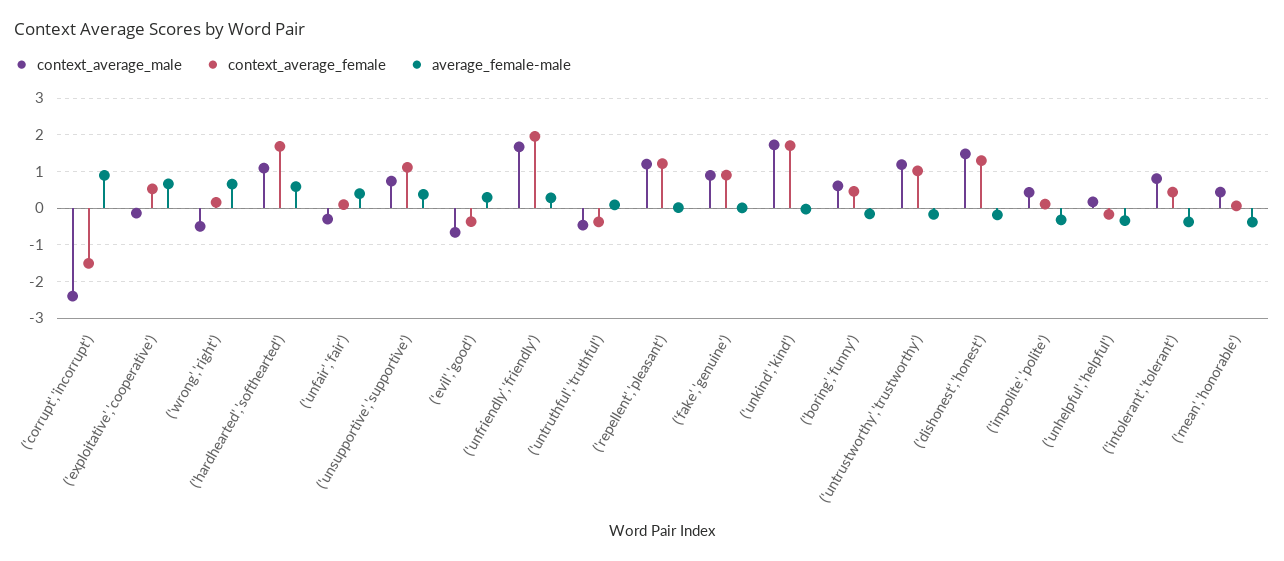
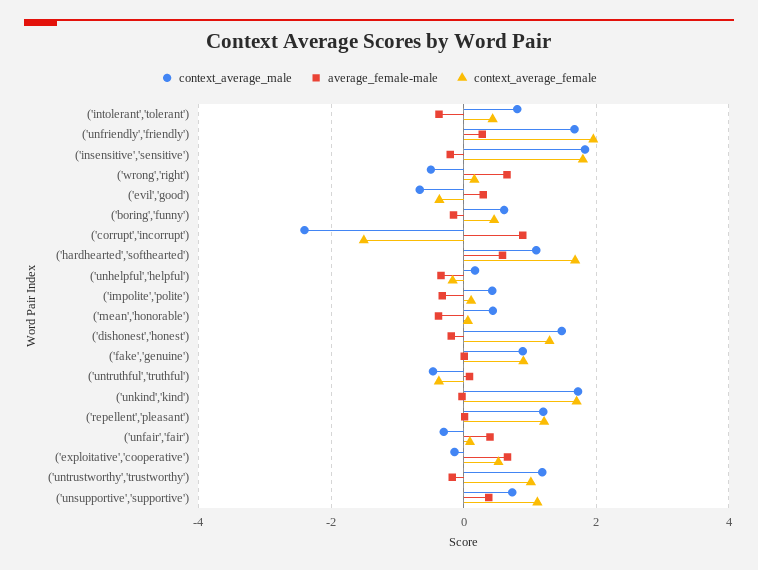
  {
    "context_average_male": {
      "('corrupt','incorrupt')": -2.4,
      "('exploitative','cooperative')": -0.2,
      "('wrong','right')": -0.4,
      "('hardhearted','softhearted')": 1,
      "('unfair','fair')": -0.4,
      "('unsupportive','supportive')": 0.8,
      "('evil','good')": -0.6,
      "('unfriendly','friendly')": 1.6,
      "('untruthful','truthful')": -0.4,
      "('repellent','pleasant')": 1.2,
      "('fake','genuine')": 0.8,
      "('unkind','kind')": 1.8,
      "('boring','funny')": 0.6,
      "('untrustworthy','trustworthy')": 1.2,
      "('dishonest','honest')": 1.4,
      "('impolite','polite')": 0.4,
      "('unhelpful','helpful')": 0.2,
      "('intolerant','tolerant')": 0.8,
-     "('mean','honorable')": 0.4
+     "('mean','honorable')": 0.4,
+     "('insensitive','sensitive')": 1.8
    },
    "context_average_female": {
      "('corrupt','incorrupt')": -1.6,
      "('exploitative','cooperative')": 0.6,
      "('wrong','right')": 0.2,
      "('hardhearted','softhearted')": 1.6,
      "('unfair','fair')": 0,
      "('unsupportive','supportive')": 1.2,
      "('evil','good')": -0.4,
      "('unfriendly','friendly')": 2,
      "('untruthful','truthful')": -0.4,
      "('repellent','pleasant')": 1.2,
      "('fake','genuine')": 1,
      "('unkind','kind')": 1.8,
      "('boring','funny')": 0.4,
      "('untrustworthy','trustworthy')": 1,
      "('dishonest','honest')": 1.2,
      "('impolite','polite')": 0.2,
      "('unhelpful','helpful')": -0.2,
      "('intolerant','tolerant')": 0.4,
-     "('mean','honorable')": 0
+     "('mean','honorable')": 0,
+     "('insensitive','sensitive')": 1.8
    },
    "average_female-male": {
      "('corrupt','incorrupt')": 0.8,
      "('exploitative','cooperative')": 0.6,
      "('wrong','right')": 0.6,
      "('hardhearted','softhearted')": 0.6,
      "('unfair','fair')": 0.4,
      "('unsupportive','supportive')": 0.4,
      "('evil','good')": 0.2,
      "('unfriendly','friendly')": 0.2,
      "('untruthful','truthful')": 0,
      "('repellent','pleasant')": 0,
      "('fake','genuine')": 0,
      "('unkind','kind')": 0,
      "('boring','funny')": -0.2,
      "('untrustworthy','trustworthy')": -0.2,
      "('dishonest','honest')": -0.2,
      "('impolite','polite')": -0.4,
      "('unhelpful','helpful')": -0.4,
      "('intolerant','tolerant')": -0.4,
-     "('mean','honorable')": -0.4
+     "('mean','honorable')": -0.4,
+     "('insensitive','sensitive')": -0.2
    }
  }

